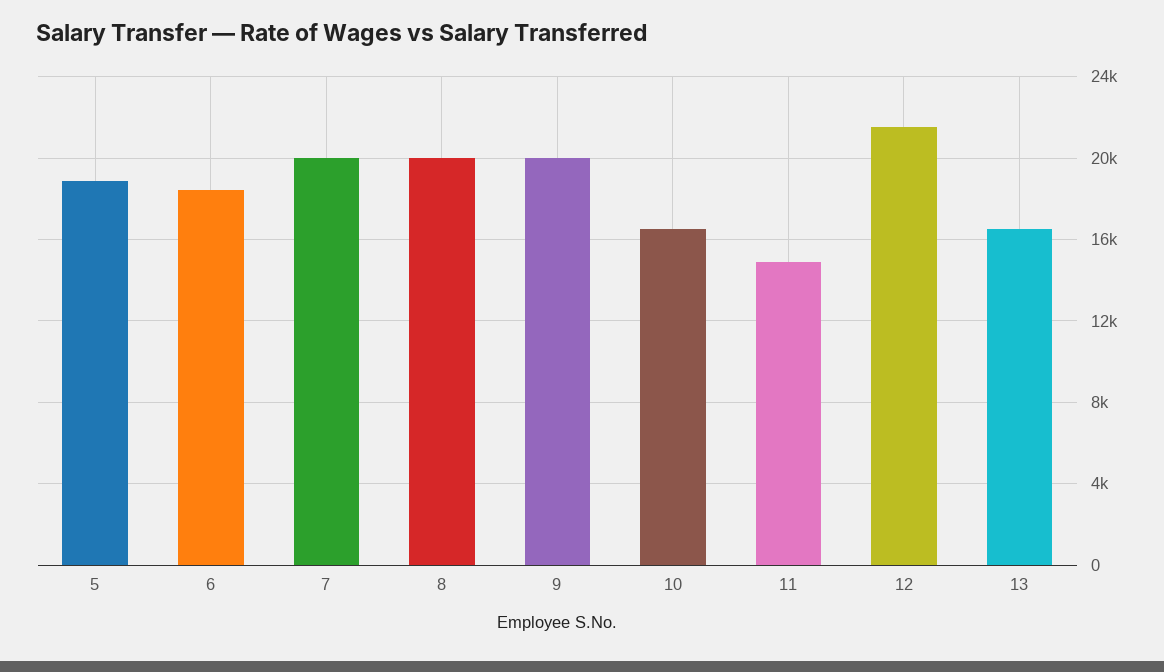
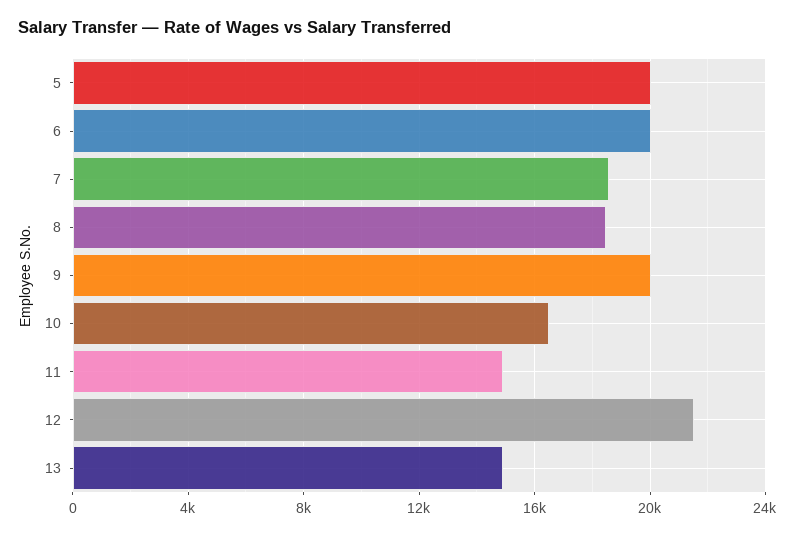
  {
-   "5": 19000,
+   "5": 20000,
-   "6": 18500,
+   "6": 20000,
-   "7": 20000,
+   "7": 18500,
-   "8": 20000,
+   "8": 18500,
    "9": 20000,
    "10": 16500,
    "11": 15000,
    "12": 21500,
-   "13": 16500
+   "13": 15000
  }

